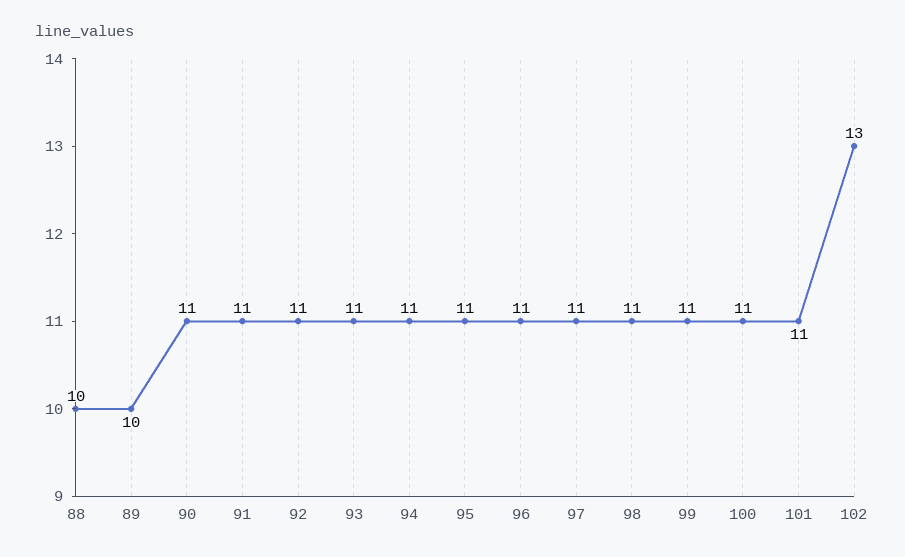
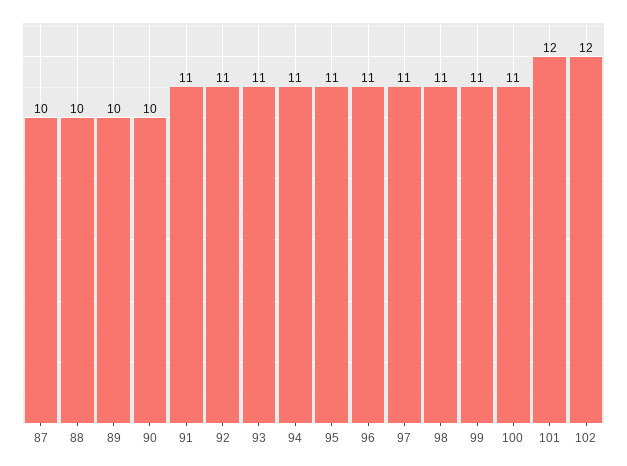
  {
    "88": 10,
    "89": 10,
-   "90": 11,
+   "90": 10,
    "91": 11,
    "92": 11,
    "93": 11,
    "94": 11,
    "95": 11,
    "96": 11,
    "97": 11,
    "98": 11,
    "99": 11,
    "100": 11,
-   "101": 11,
+   "101": 12,
-   "102": 13
+   "102": 12,
+   "87": 10
  }

